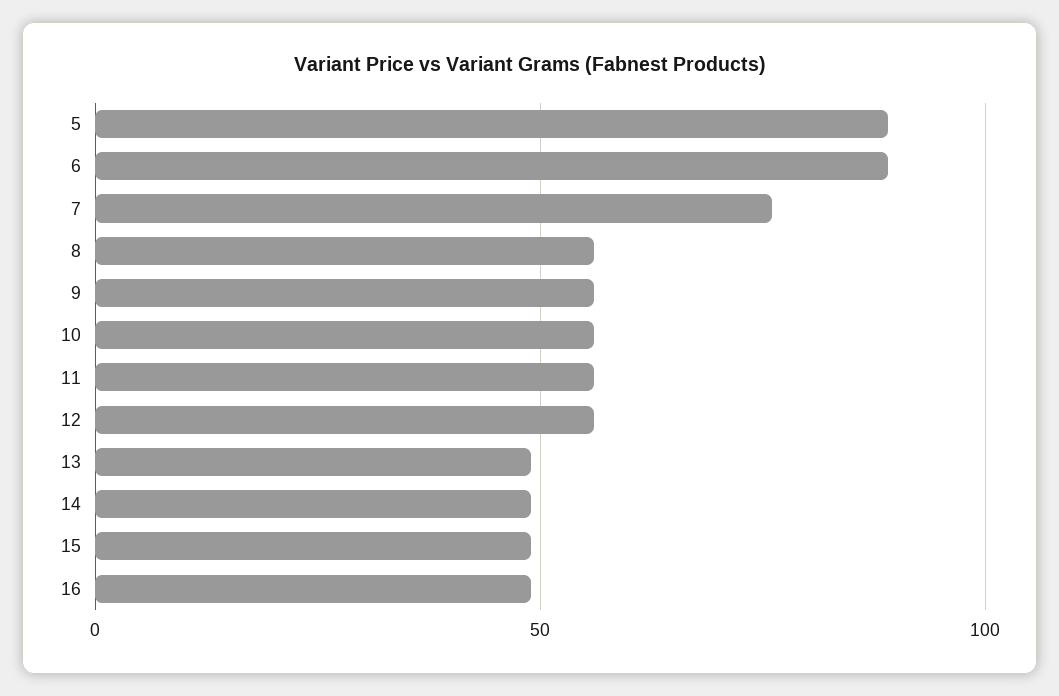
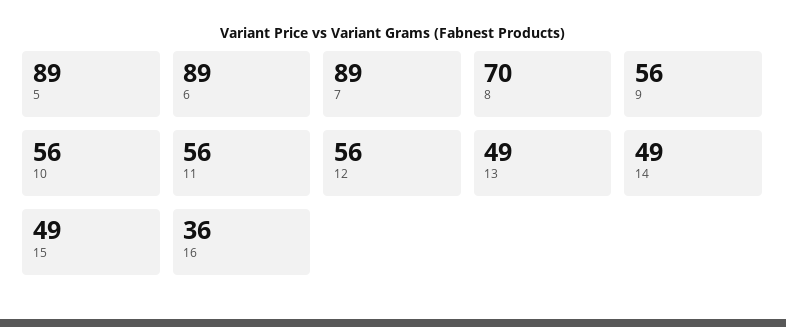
  {
    "5": 89,
    "6": 89,
-   "7": 75,
+   "7": 89,
-   "8": 55,
+   "8": 70,
    "9": 56,
    "10": 56,
    "11": 56,
    "12": 56,
    "13": 49,
    "14": 49,
    "15": 49,
-   "16": 50
+   "16": 36
  }

